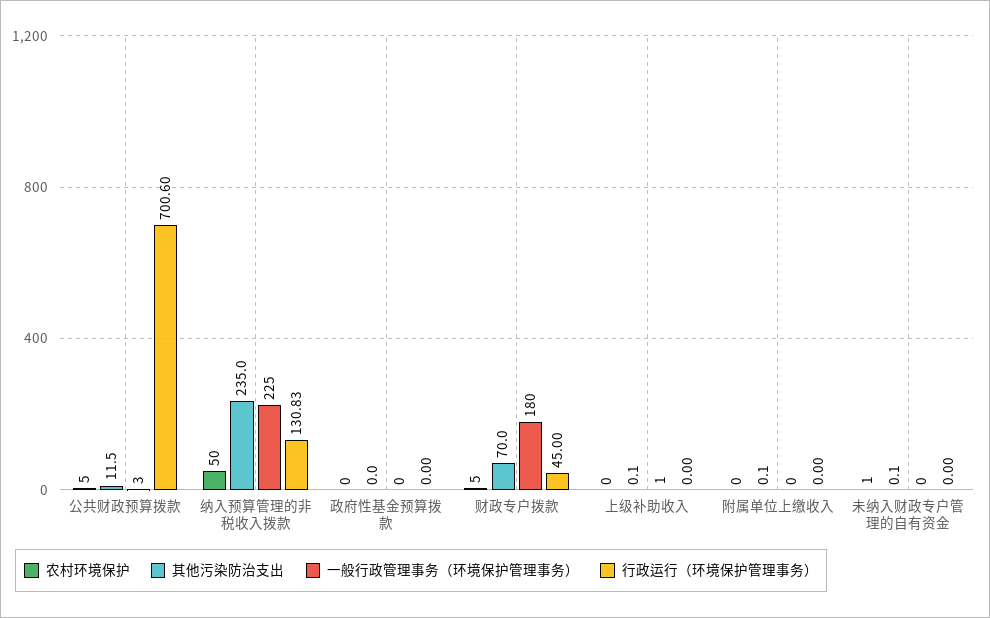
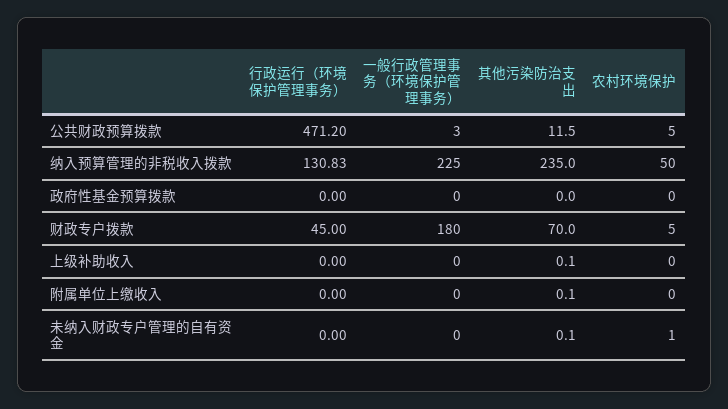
  {
    "农村环境保护": {
      "公共财政预算拨款": 5,
      "纳入预算管理的非税收入拨款": 50,
      "政府性基金预算拨款": 0,
      "财政专户拨款": 5,
      "上级补助收入": 0,
      "附属单位上缴收入": 0,
      "未纳入财政专户管理的自有资金": 1
    },
    "其他污染防治支出": {
      "公共财政预算拨款": 11.5,
      "纳入预算管理的非税收入拨款": 235,
      "政府性基金预算拨款": 0,
      "财政专户拨款": 70,
      "上级补助收入": 0.1,
      "附属单位上缴收入": 0.1,
      "未纳入财政专户管理的自有资金": 0.1
    },
    "一般行政管理事务（环境保护管理事务）": {
      "公共财政预算拨款": 3,
      "纳入预算管理的非税收入拨款": 225,
      "政府性基金预算拨款": 0,
      "财政专户拨款": 180,
-     "上级补助收入": 1,
+     "上级补助收入": 0,
      "附属单位上缴收入": 0,
      "未纳入财政专户管理的自有资金": 0
    },
    "行政运行（环境保护管理事务）": {
-     "公共财政预算拨款": 700.6,
+     "公共财政预算拨款": 471.2,
      "纳入预算管理的非税收入拨款": 130.83,
      "政府性基金预算拨款": 0,
      "财政专户拨款": 45,
      "上级补助收入": 0,
      "附属单位上缴收入": 0,
      "未纳入财政专户管理的自有资金": 0
    }
  }

